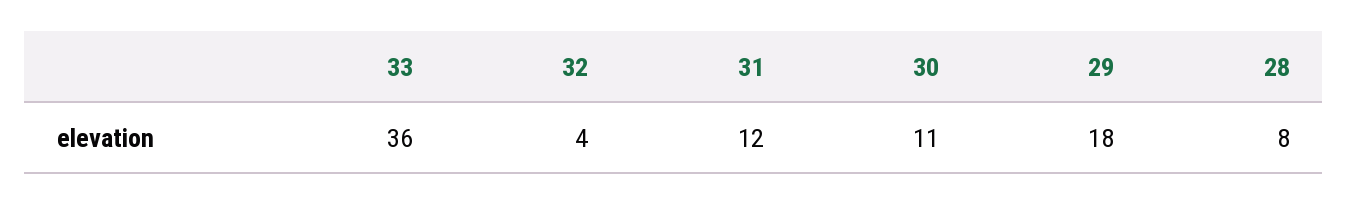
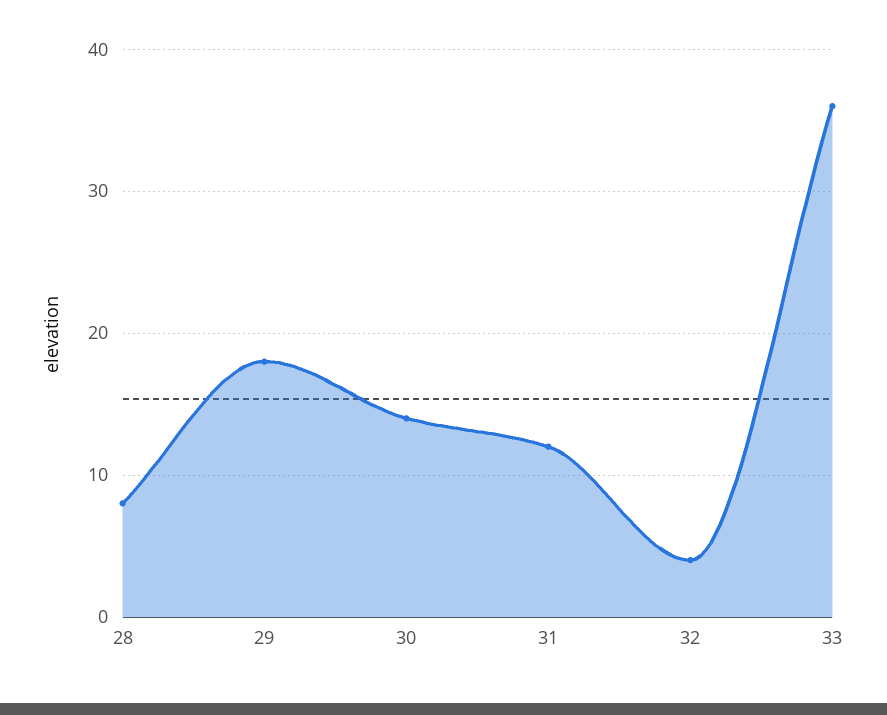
  {
    "33": 36,
    "32": 4,
    "31": 12,
-   "30": 11,
+   "30": 14,
    "29": 18,
    "28": 8
  }

